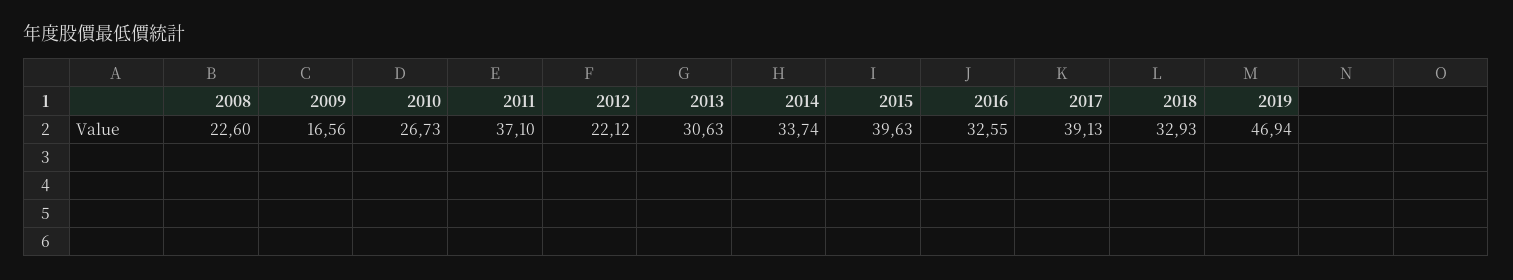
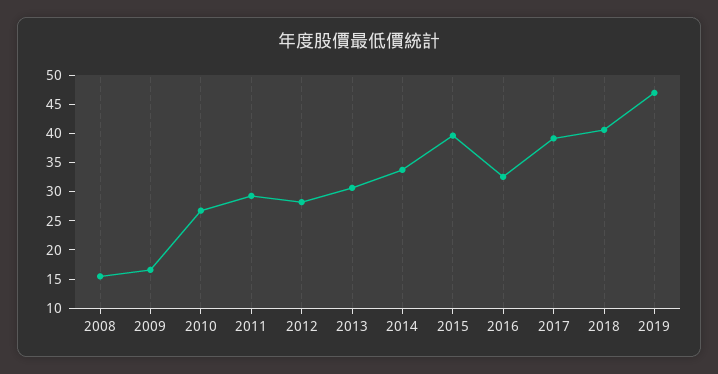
  {
-   "2008": 22.6,
+   "2008": 15,
    "2009": 16.56,
    "2010": 26.73,
-   "2011": 37.1,
+   "2011": 30,
-   "2012": 22.12,
+   "2012": 27.5,
    "2013": 30.63,
    "2014": 33.74,
    "2015": 39.63,
    "2016": 32.55,
    "2017": 39.13,
-   "2018": 32.93,
+   "2018": 40,
    "2019": 46.94
  }

